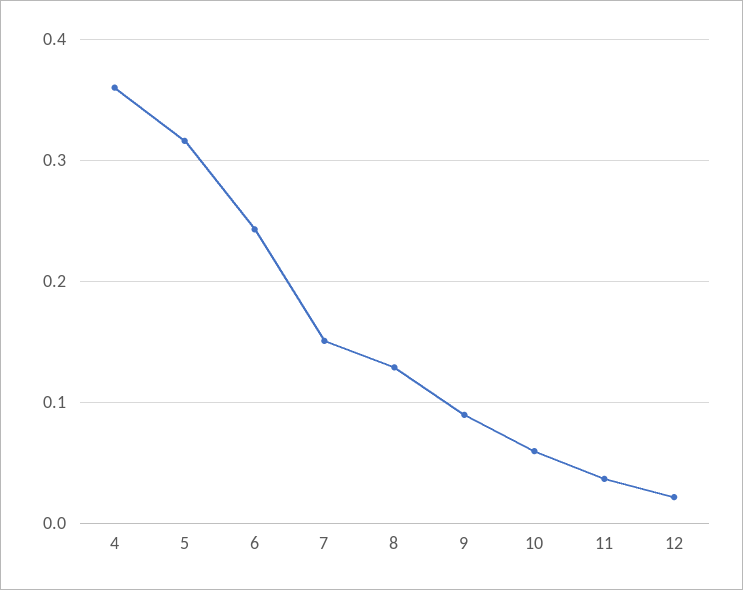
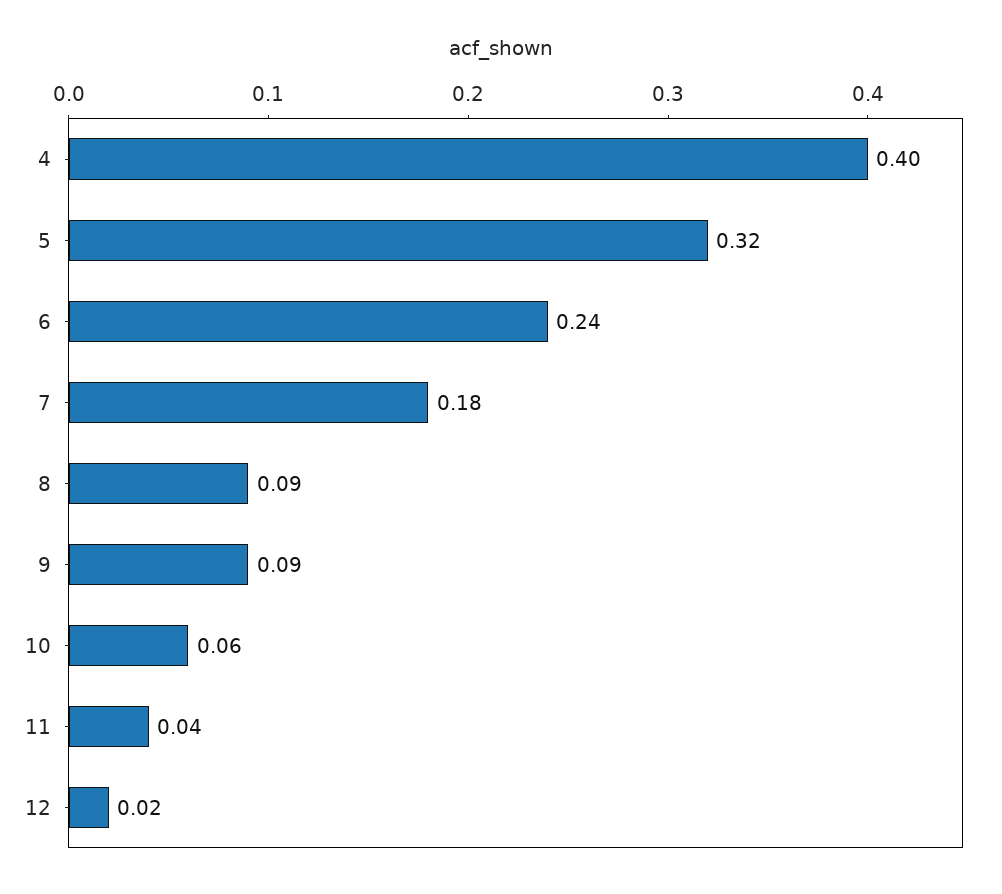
  {
-   "4": 0.36,
+   "4": 0.4,
    "5": 0.32,
    "6": 0.24,
-   "7": 0.15,
+   "7": 0.18,
-   "8": 0.13,
+   "8": 0.09,
    "9": 0.09,
    "10": 0.06,
    "11": 0.04,
    "12": 0.02
  }

